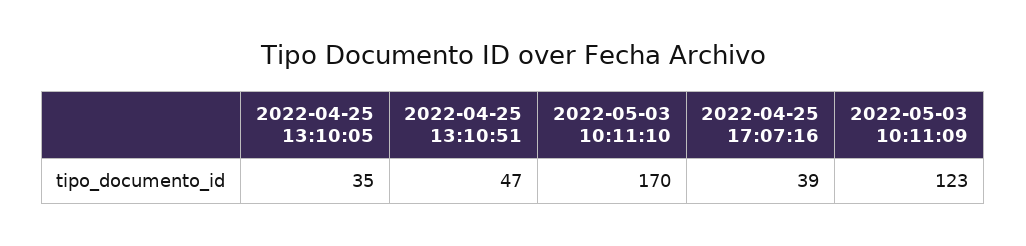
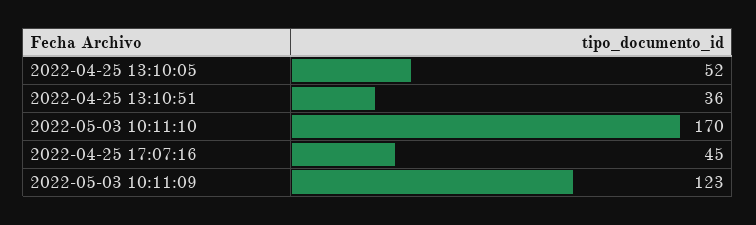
  {
-   "2022-04-25 13:10:05": 35,
+   "2022-04-25 13:10:05": 52,
-   "2022-04-25 13:10:51": 47,
+   "2022-04-25 13:10:51": 36,
    "2022-05-03 10:11:10": 170,
-   "2022-04-25 17:07:16": 39,
+   "2022-04-25 17:07:16": 45,
    "2022-05-03 10:11:09": 123
  }

